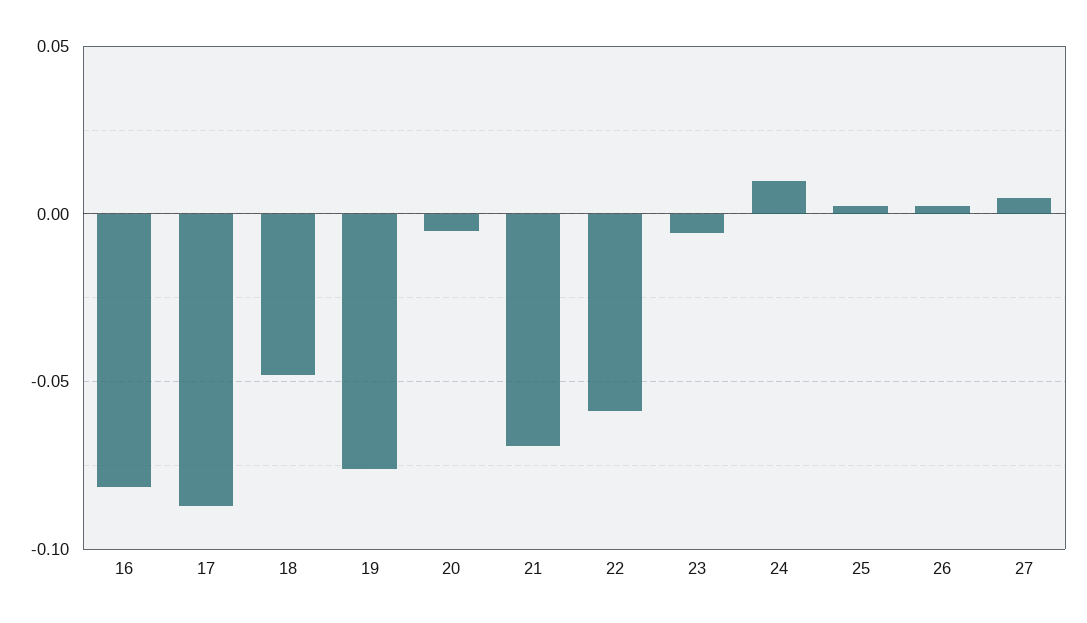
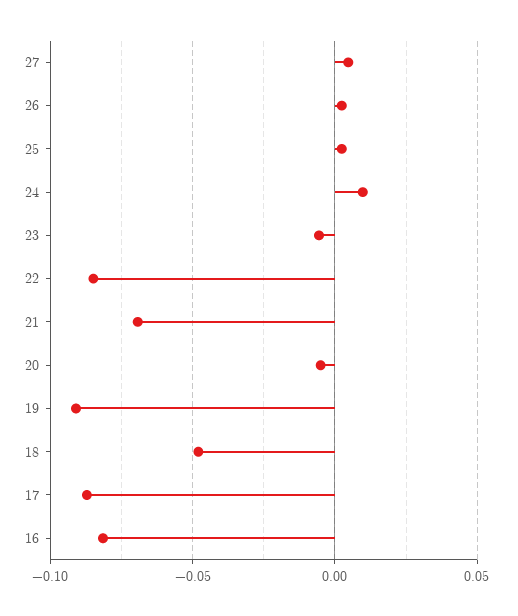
  {
    "16": -0.08,
    "17": -0.085,
    "18": -0.05,
-   "19": -0.075,
+   "19": -0.09,
    "20": -0.005,
    "21": -0.07,
-   "22": -0.06,
+   "22": -0.085,
    "23": -0.005,
    "24": 0.01,
    "25": 0,
    "26": 0,
    "27": 0.005
  }

